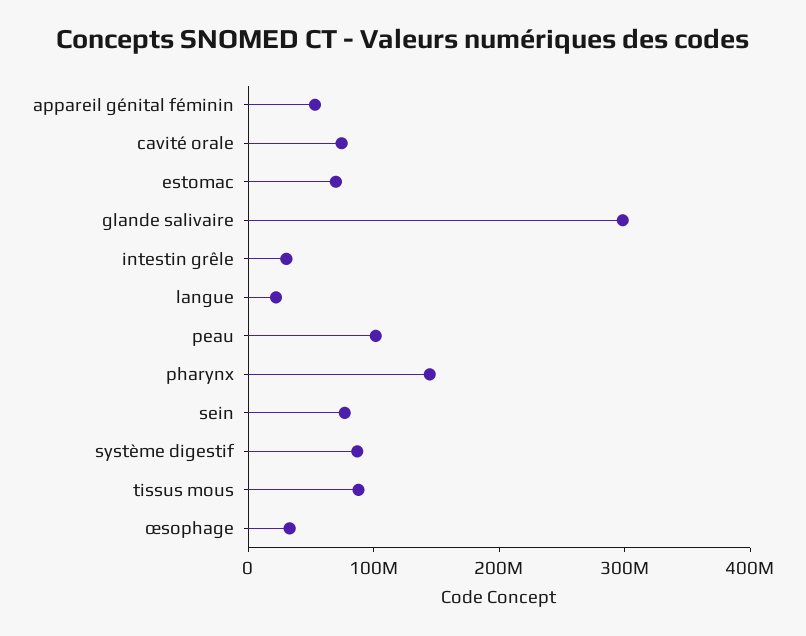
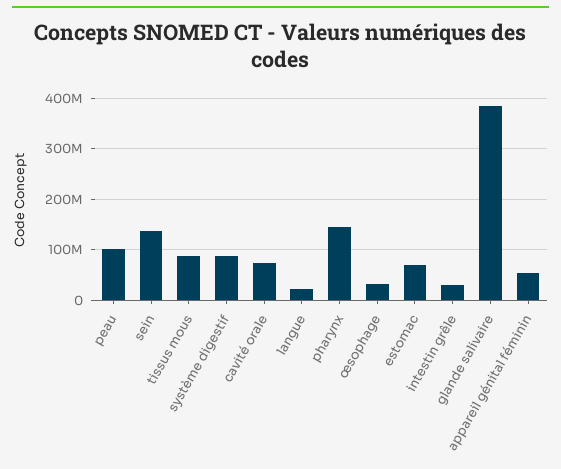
  {
    "appareil génital féminin": 60000000,
    "cavité orale": 80000000,
    "estomac": 60000000,
-   "glande salivaire": 300000000,
+   "glande salivaire": 380000000,
    "intestin grêle": 40000000,
    "langue": 20000000,
    "peau": 100000000,
    "pharynx": 140000000,
-   "sein": 80000000,
+   "sein": 140000000,
    "système digestif": 80000000,
    "tissus mous": 80000000,
    "œsophage": 40000000
  }

